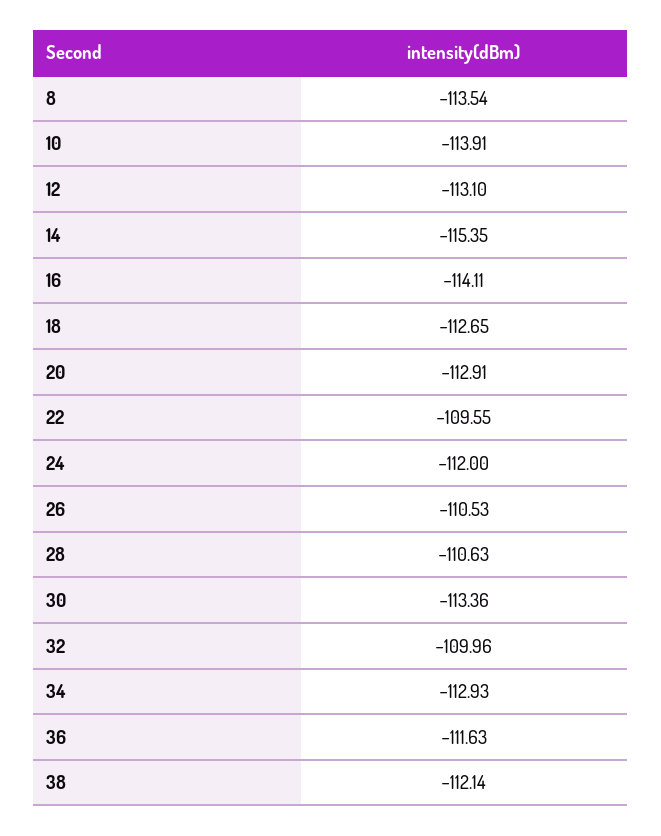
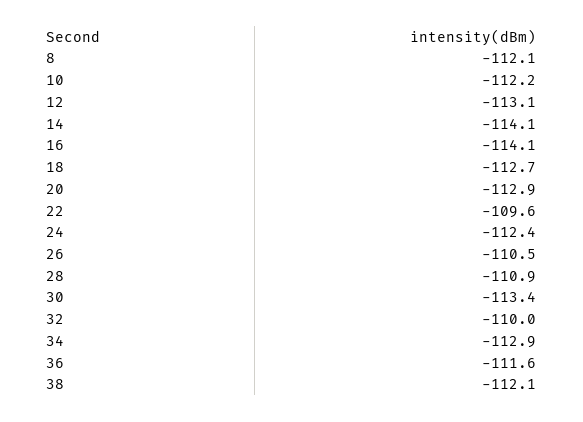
  {
-   "8": -113.54,
+   "8": -112.1,
-   "10": -113.91,
+   "10": -112.2,
    "12": -113.1,
-   "14": -115.35,
+   "14": -114.1,
    "16": -114.11,
    "18": -112.65,
    "20": -112.91,
    "22": -109.55,
-   "24": -112,
+   "24": -112.4,
    "26": -110.53,
-   "28": -110.63,
+   "28": -110.9,
    "30": -113.36,
    "32": -109.96,
    "34": -112.93,
    "36": -111.63,
    "38": -112.14
  }

